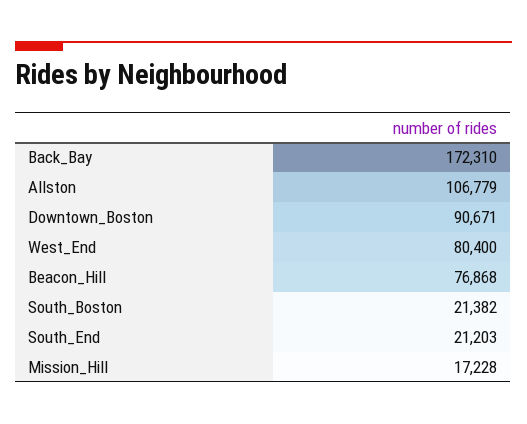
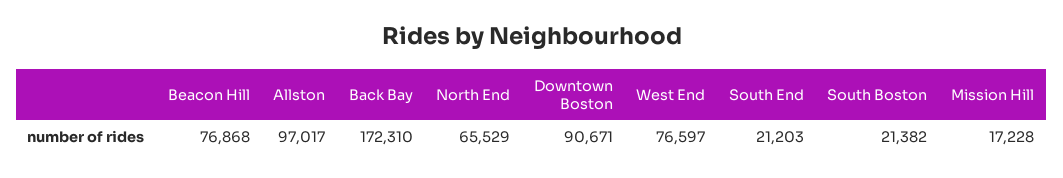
  {
    "Back_Bay": 172310,
-   "Allston": 106779,
+   "Allston": 97017,
    "Downtown_Boston": 90671,
-   "West_End": 80400,
+   "West_End": 76597,
    "Beacon_Hill": 76868,
    "South_Boston": 21382,
    "South_End": 21203,
-   "Mission_Hill": 17228
+   "Mission_Hill": 17228,
+   "North End": 65529
  }

